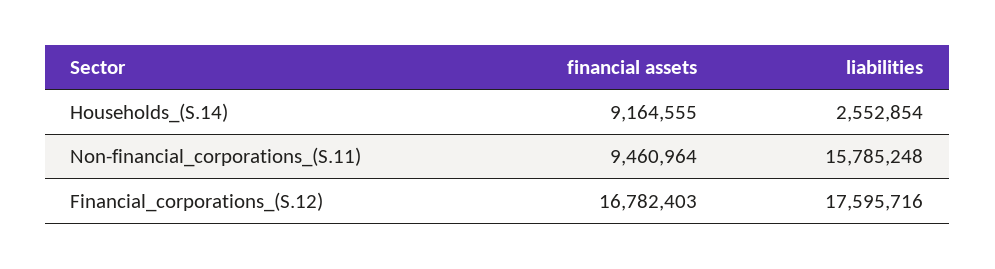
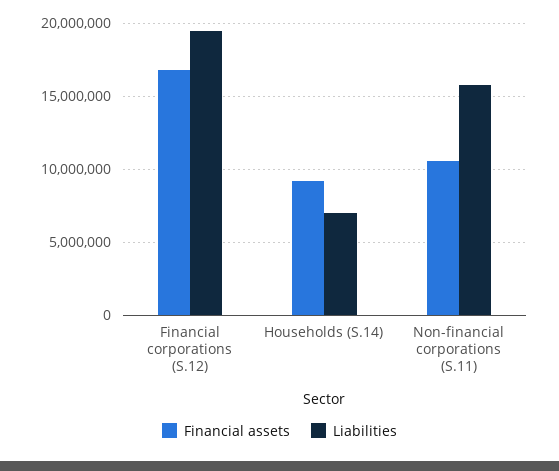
  {
    "financial assets": {
      "Households_(S.14)": 9164555,
-     "Non-financial_corporations_(S.11)": 9460964,
+     "Non-financial_corporations_(S.11)": 10500000,
      "Financial_corporations_(S.12)": 16782403
    },
    "liabilities": {
-     "Households_(S.14)": 2552854,
+     "Households_(S.14)": 7000000,
      "Non-financial_corporations_(S.11)": 15785248,
-     "Financial_corporations_(S.12)": 17595716
+     "Financial_corporations_(S.12)": 19500000
    }
  }

